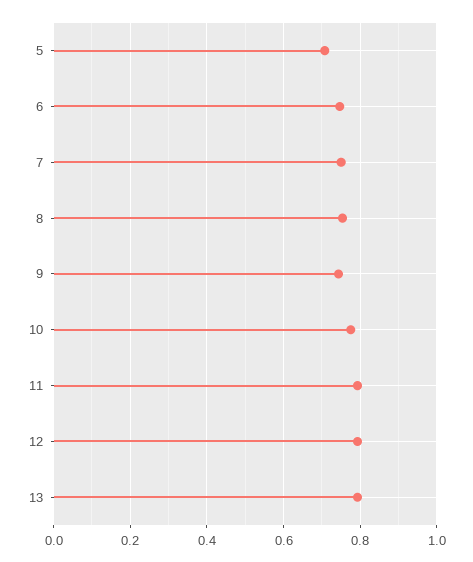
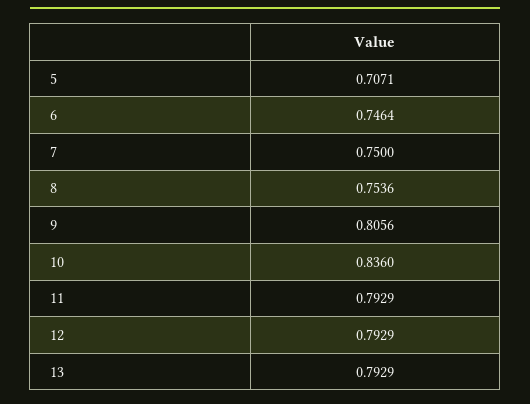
  {
    "5": 0.7071,
    "6": 0.7464,
    "7": 0.75,
    "8": 0.7536,
-   "9": 0.74,
+   "9": 0.8056,
-   "10": 0.78,
+   "10": 0.836,
    "11": 0.7929,
    "12": 0.7929,
    "13": 0.7929
  }

